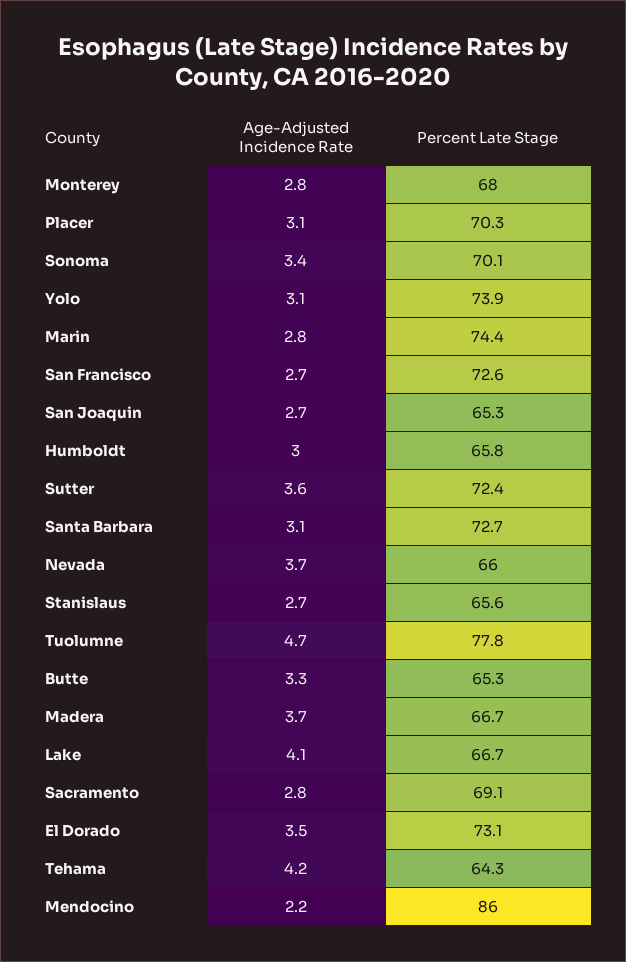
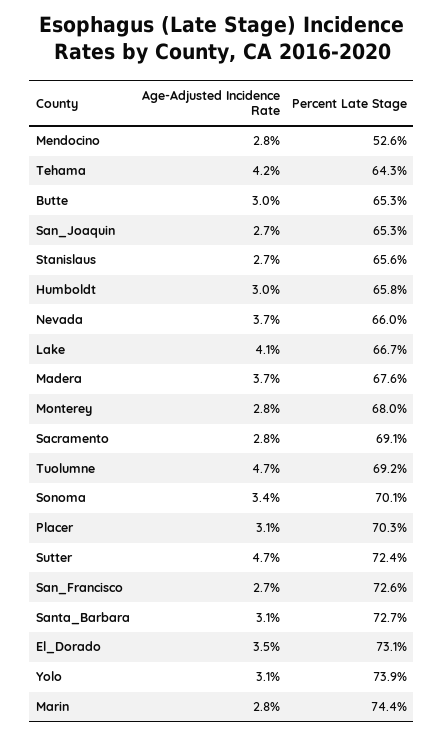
  {
    "Age-Adjusted Incidence Rate": {
      "Monterey": 2.8,
      "Placer": 3.1,
      "Sonoma": 3.4,
      "Yolo": 3.1,
      "Marin": 2.8,
      "San Francisco": 2.7,
      "San Joaquin": 2.7,
      "Humboldt": 3,
-     "Sutter": 3.6,
+     "Sutter": 4.7,
      "Santa Barbara": 3.1,
      "Nevada": 3.7,
      "Stanislaus": 2.7,
      "Tuolumne": 4.7,
-     "Butte": 3.3,
+     "Butte": 3,
      "Madera": 3.7,
      "Lake": 4.1,
      "Sacramento": 2.8,
      "El Dorado": 3.5,
      "Tehama": 4.2,
-     "Mendocino": 2.2
+     "Mendocino": 2.8
    },
    "Percent Late Stage": {
      "Monterey": 68,
      "Placer": 70.3,
      "Sonoma": 70.1,
      "Yolo": 73.9,
      "Marin": 74.4,
      "San Francisco": 72.6,
      "San Joaquin": 65.3,
      "Humboldt": 65.8,
      "Sutter": 72.4,
      "Santa Barbara": 72.7,
      "Nevada": 66,
      "Stanislaus": 65.6,
-     "Tuolumne": 77.8,
+     "Tuolumne": 69.2,
      "Butte": 65.3,
-     "Madera": 66.7,
+     "Madera": 67.6,
      "Lake": 66.7,
      "Sacramento": 69.1,
      "El Dorado": 73.1,
      "Tehama": 64.3,
-     "Mendocino": 86
+     "Mendocino": 52.6
    }
  }

